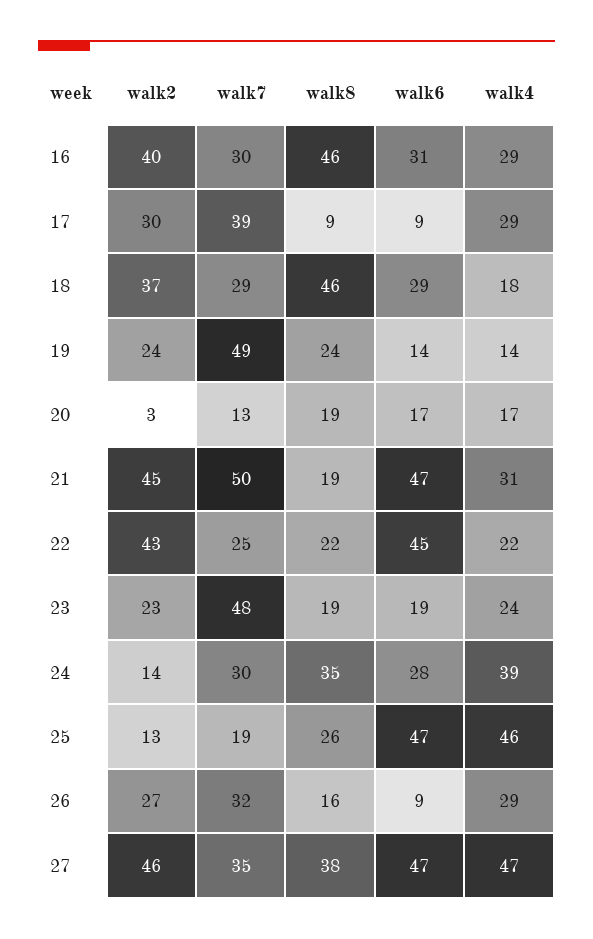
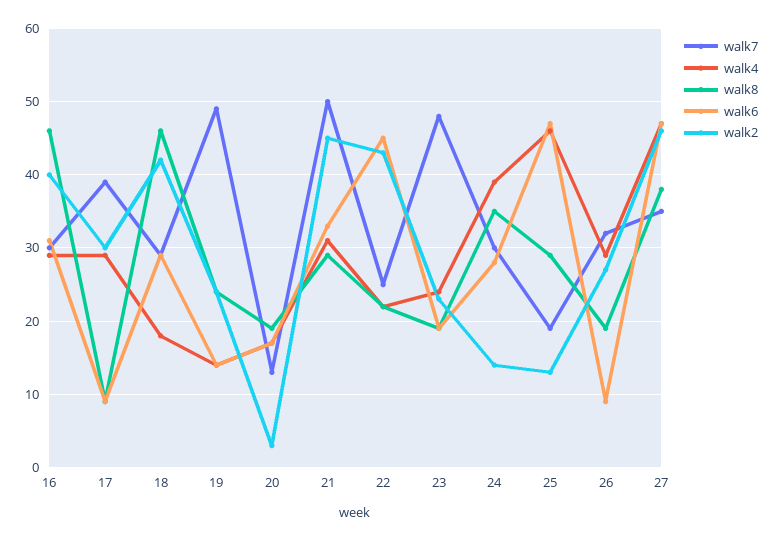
  {
    "walk2": {
      "16": 40,
      "17": 30,
-     "18": 37,
+     "18": 42,
      "19": 24,
      "20": 3,
      "21": 45,
      "22": 43,
      "23": 23,
      "24": 14,
      "25": 13,
      "26": 27,
      "27": 46
    },
    "walk7": {
      "16": 30,
      "17": 39,
      "18": 29,
      "19": 49,
      "20": 13,
      "21": 50,
      "22": 25,
      "23": 48,
      "24": 30,
      "25": 19,
      "26": 32,
      "27": 35
    },
    "walk8": {
      "16": 46,
      "17": 9,
      "18": 46,
      "19": 24,
      "20": 19,
-     "21": 19,
+     "21": 29,
      "22": 22,
      "23": 19,
      "24": 35,
-     "25": 26,
+     "25": 29,
-     "26": 16,
+     "26": 19,
      "27": 38
    },
    "walk6": {
      "16": 31,
      "17": 9,
      "18": 29,
      "19": 14,
      "20": 17,
-     "21": 47,
+     "21": 33,
      "22": 45,
      "23": 19,
      "24": 28,
      "25": 47,
      "26": 9,
      "27": 47
    },
    "walk4": {
      "16": 29,
      "17": 29,
      "18": 18,
      "19": 14,
      "20": 17,
      "21": 31,
      "22": 22,
      "23": 24,
      "24": 39,
      "25": 46,
      "26": 29,
      "27": 47
    }
  }

